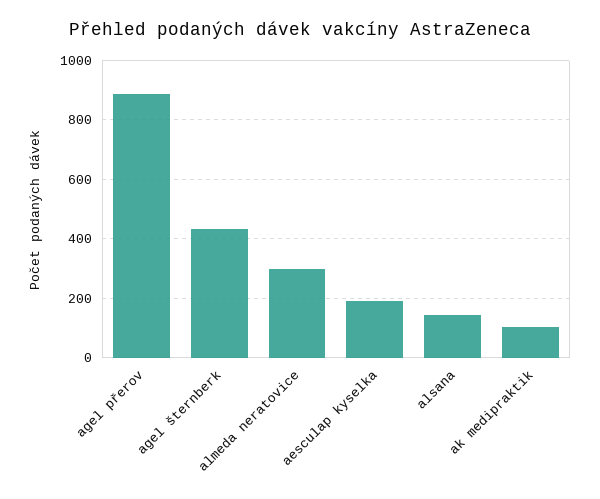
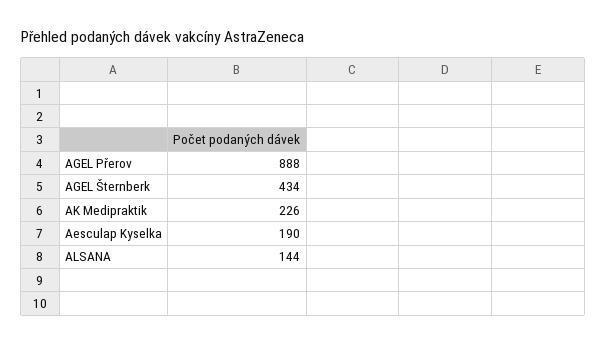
  {
    "agel přerov": 888,
    "agel šternberk": 434,
-   "almeda neratovice": 300,
    "aesculap kyselka": 190,
    "alsana": 144,
-   "ak medipraktik": 100
+   "ak medipraktik": 226
  }

